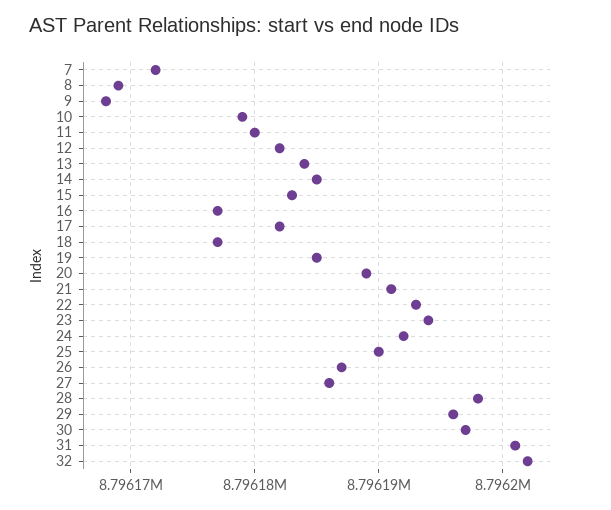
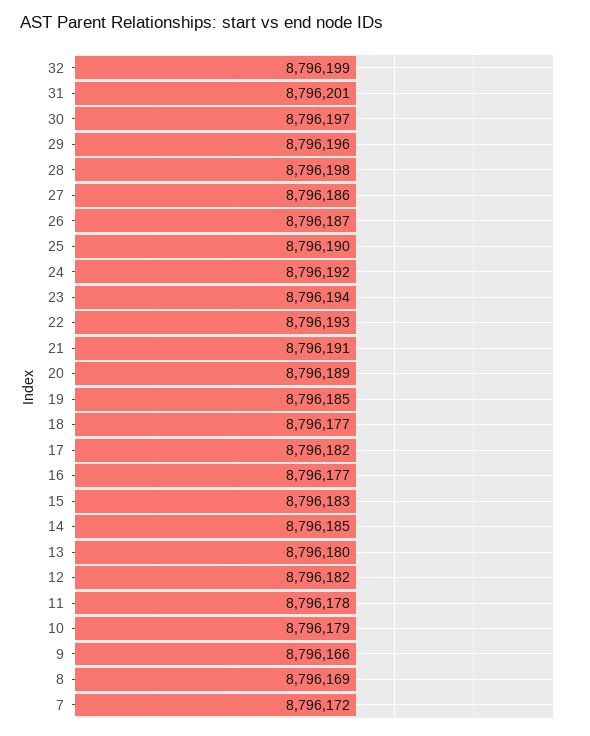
  {
    "7": 8796172,
    "8": 8796169,
-   "9": 8796168,
+   "9": 8796166,
    "10": 8796179,
-   "11": 8796180,
+   "11": 8796178,
    "12": 8796182,
-   "13": 8796184,
+   "13": 8796180,
    "14": 8796185,
    "15": 8796183,
    "16": 8796177,
    "17": 8796182,
    "18": 8796177,
    "19": 8796185,
    "20": 8796189,
    "21": 8796191,
    "22": 8796193,
    "23": 8796194,
    "24": 8796192,
    "25": 8796190,
    "26": 8796187,
    "27": 8796186,
    "28": 8796198,
    "29": 8796196,
    "30": 8796197,
    "31": 8796201,
-   "32": 8796202
+   "32": 8796199
  }

